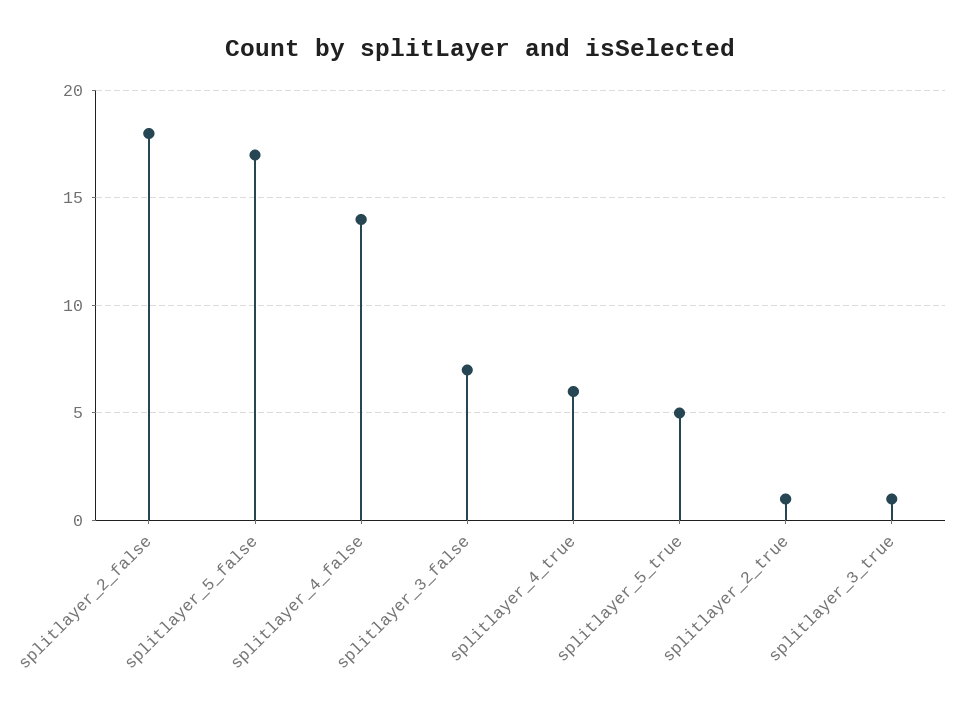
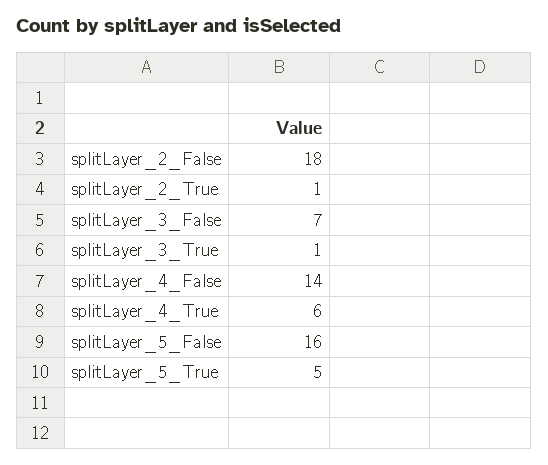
  {
    "splitlayer_2_false": 18,
-   "splitlayer_5_false": 17,
+   "splitlayer_5_false": 16,
    "splitlayer_4_false": 14,
    "splitlayer_3_false": 7,
    "splitlayer_4_true": 6,
    "splitlayer_5_true": 5,
    "splitlayer_2_true": 1,
    "splitlayer_3_true": 1
  }

